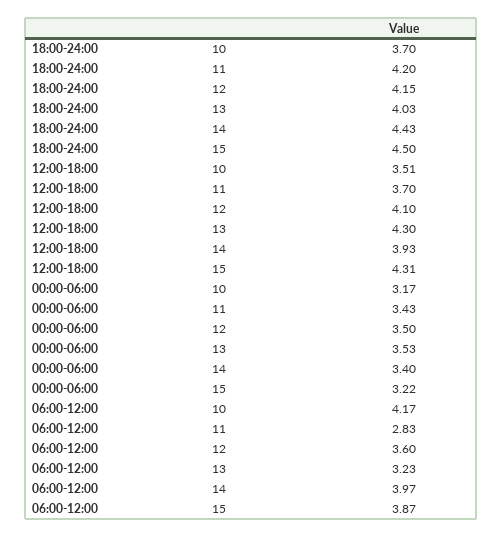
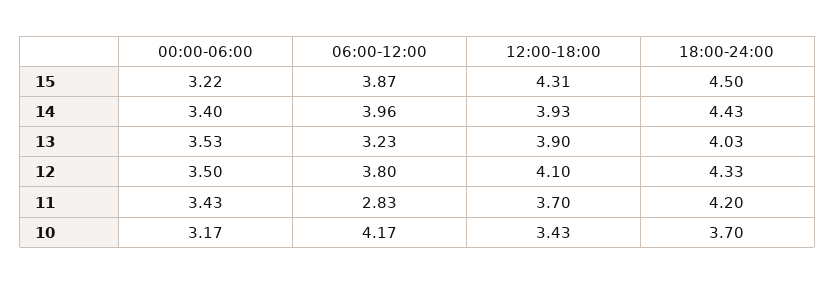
  {
    "18:00-24:00": {
      "10": 3.7,
      "11": 4.2,
-     "12": 4.15,
+     "12": 4.33,
      "13": 4.03,
      "14": 4.43,
      "15": 4.5
    },
    "12:00-18:00": {
-     "10": 3.51,
+     "10": 3.43,
      "11": 3.7,
      "12": 4.1,
-     "13": 4.3,
+     "13": 3.9,
      "14": 3.93,
      "15": 4.31
    },
    "00:00-06:00": {
      "10": 3.17,
      "11": 3.43,
      "12": 3.5,
      "13": 3.53,
      "14": 3.4,
      "15": 3.22
    },
    "06:00-12:00": {
      "10": 4.17,
      "11": 2.83,
-     "12": 3.6,
+     "12": 3.8,
      "13": 3.23,
-     "14": 3.97,
+     "14": 3.96,
      "15": 3.87
    }
  }

